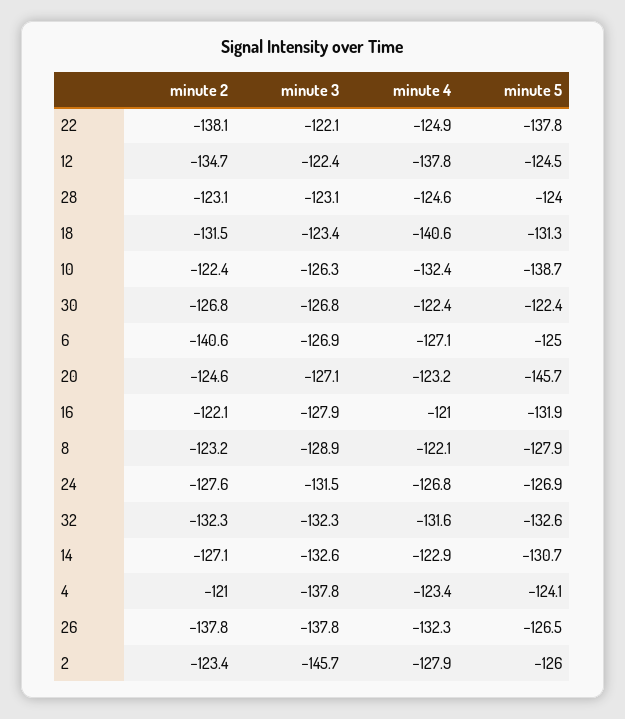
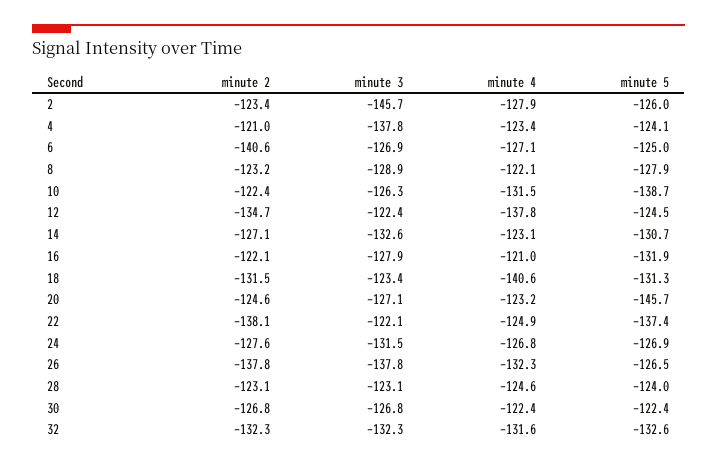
  {
    "minute 2": {
      "22": -138.1,
      "12": -134.7,
      "28": -123.1,
      "18": -131.5,
      "10": -122.4,
      "30": -126.8,
      "6": -140.6,
      "20": -124.6,
      "16": -122.1,
      "8": -123.2,
      "24": -127.6,
      "32": -132.3,
      "14": -127.1,
      "4": -121,
      "26": -137.8,
      "2": -123.4
    },
    "minute 3": {
      "22": -122.1,
      "12": -122.4,
      "28": -123.1,
      "18": -123.4,
      "10": -126.3,
      "30": -126.8,
      "6": -126.9,
      "20": -127.1,
      "16": -127.9,
      "8": -128.9,
      "24": -131.5,
      "32": -132.3,
      "14": -132.6,
      "4": -137.8,
      "26": -137.8,
      "2": -145.7
    },
    "minute 4": {
      "22": -124.9,
      "12": -137.8,
      "28": -124.6,
      "18": -140.6,
-     "10": -132.4,
+     "10": -131.5,
      "30": -122.4,
      "6": -127.1,
      "20": -123.2,
      "16": -121,
      "8": -122.1,
      "24": -126.8,
      "32": -131.6,
-     "14": -122.9,
+     "14": -123.1,
      "4": -123.4,
      "26": -132.3,
      "2": -127.9
    },
    "minute 5": {
-     "22": -137.8,
+     "22": -137.4,
      "12": -124.5,
      "28": -124,
      "18": -131.3,
      "10": -138.7,
      "30": -122.4,
      "6": -125,
      "20": -145.7,
      "16": -131.9,
      "8": -127.9,
      "24": -126.9,
      "32": -132.6,
      "14": -130.7,
      "4": -124.1,
      "26": -126.5,
      "2": -126
    }
  }

